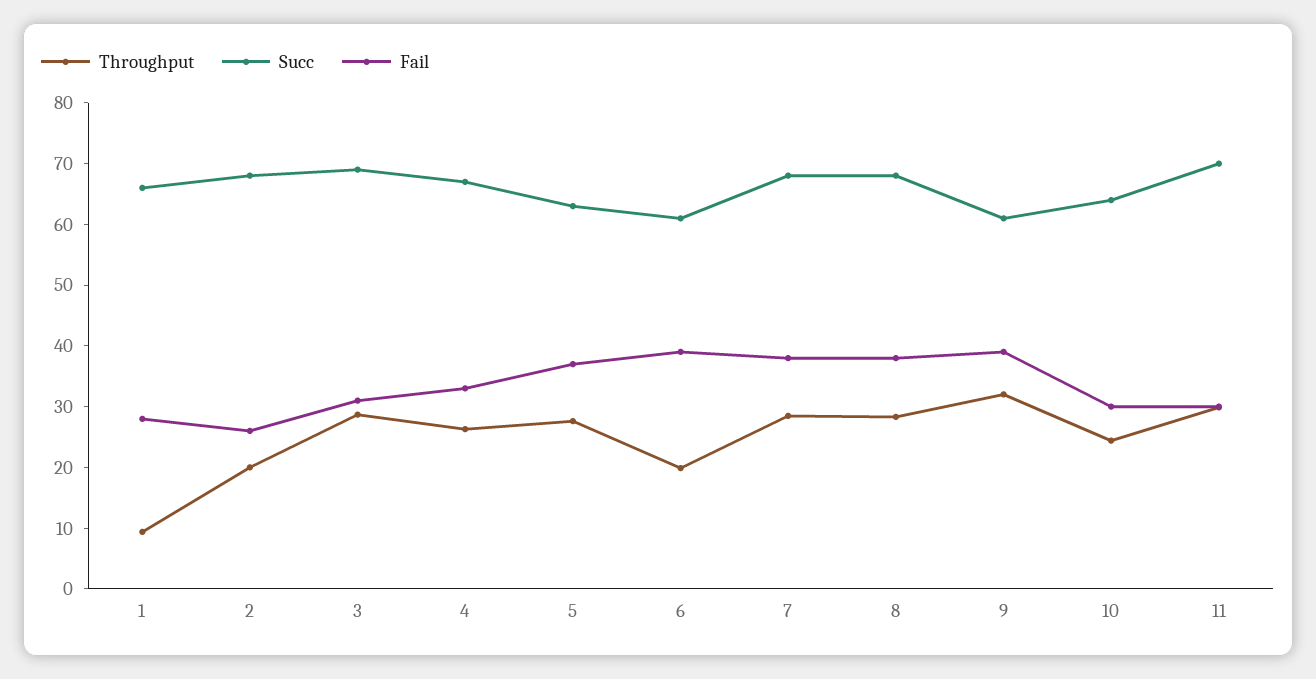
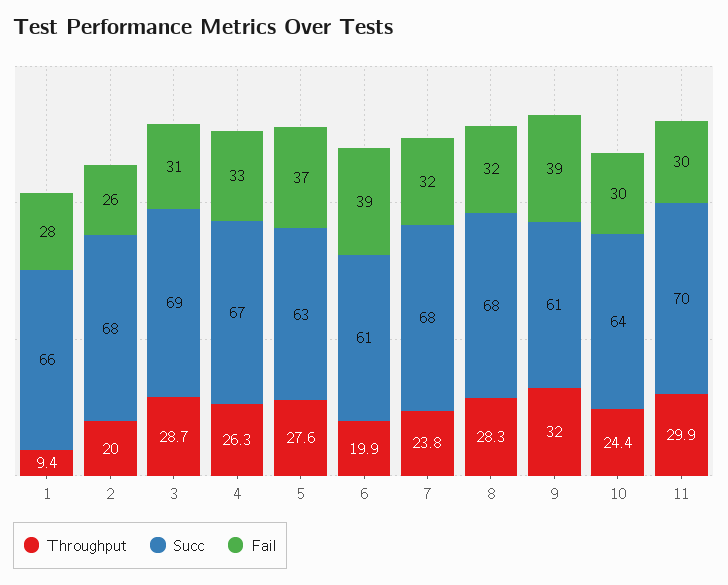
  {
    "Throughput": {
      "1": 9.4,
      "2": 20,
      "3": 28.7,
      "4": 26.3,
      "5": 27.6,
      "6": 19.9,
-     "7": 28,
+     "7": 23.8,
      "8": 28.3,
      "9": 32,
      "10": 24.4,
      "11": 29.9
    },
    "Succ": {
      "1": 66,
      "2": 68,
      "3": 69,
      "4": 67,
      "5": 63,
      "6": 61,
      "7": 68,
      "8": 68,
      "9": 61,
      "10": 64,
      "11": 70
    },
    "Fail": {
      "1": 28,
      "2": 26,
      "3": 31,
      "4": 33,
      "5": 37,
      "6": 39,
-     "7": 38,
+     "7": 32,
-     "8": 38,
+     "8": 32,
      "9": 39,
      "10": 30,
      "11": 30
    }
  }

